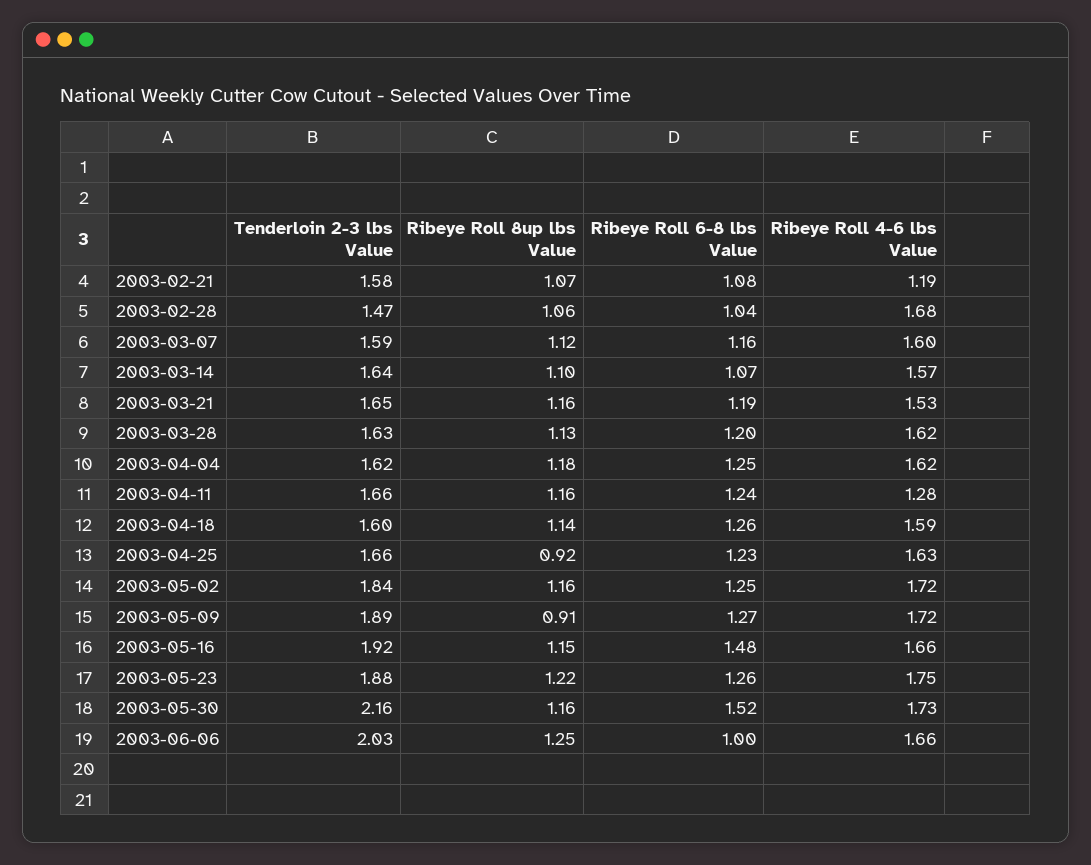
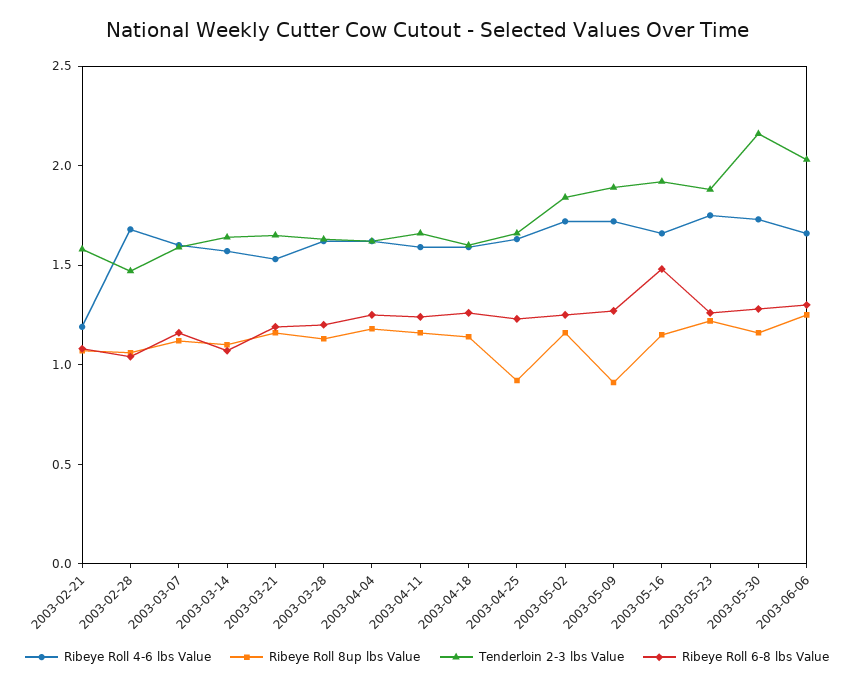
  {
    "Tenderloin 2-3 lbs Value": {
      "2003-02-21": 1.58,
      "2003-02-28": 1.47,
      "2003-03-07": 1.59,
      "2003-03-14": 1.64,
      "2003-03-21": 1.65,
      "2003-03-28": 1.63,
      "2003-04-04": 1.62,
      "2003-04-11": 1.66,
      "2003-04-18": 1.6,
      "2003-04-25": 1.66,
      "2003-05-02": 1.84,
      "2003-05-09": 1.89,
      "2003-05-16": 1.92,
      "2003-05-23": 1.88,
      "2003-05-30": 2.16,
      "2003-06-06": 2.03
    },
    "Ribeye Roll 8up lbs Value": {
      "2003-02-21": 1.07,
      "2003-02-28": 1.06,
      "2003-03-07": 1.12,
      "2003-03-14": 1.1,
      "2003-03-21": 1.16,
      "2003-03-28": 1.13,
      "2003-04-04": 1.18,
      "2003-04-11": 1.16,
      "2003-04-18": 1.14,
      "2003-04-25": 0.92,
      "2003-05-02": 1.16,
      "2003-05-09": 0.91,
      "2003-05-16": 1.15,
      "2003-05-23": 1.22,
      "2003-05-30": 1.16,
      "2003-06-06": 1.25
    },
    "Ribeye Roll 6-8 lbs Value": {
      "2003-02-21": 1.08,
      "2003-02-28": 1.04,
      "2003-03-07": 1.16,
      "2003-03-14": 1.07,
      "2003-03-21": 1.19,
      "2003-03-28": 1.2,
      "2003-04-04": 1.25,
      "2003-04-11": 1.24,
      "2003-04-18": 1.26,
      "2003-04-25": 1.23,
      "2003-05-02": 1.25,
      "2003-05-09": 1.27,
      "2003-05-16": 1.48,
      "2003-05-23": 1.26,
-     "2003-05-30": 1.52,
+     "2003-05-30": 1.3,
-     "2003-06-06": 1
+     "2003-06-06": 1.3
    },
    "Ribeye Roll 4-6 lbs Value": {
      "2003-02-21": 1.19,
      "2003-02-28": 1.68,
      "2003-03-07": 1.6,
      "2003-03-14": 1.57,
      "2003-03-21": 1.53,
      "2003-03-28": 1.62,
      "2003-04-04": 1.62,
-     "2003-04-11": 1.28,
+     "2003-04-11": 1.6,
      "2003-04-18": 1.59,
      "2003-04-25": 1.63,
      "2003-05-02": 1.72,
      "2003-05-09": 1.72,
      "2003-05-16": 1.66,
      "2003-05-23": 1.75,
      "2003-05-30": 1.73,
      "2003-06-06": 1.66
    }
  }

